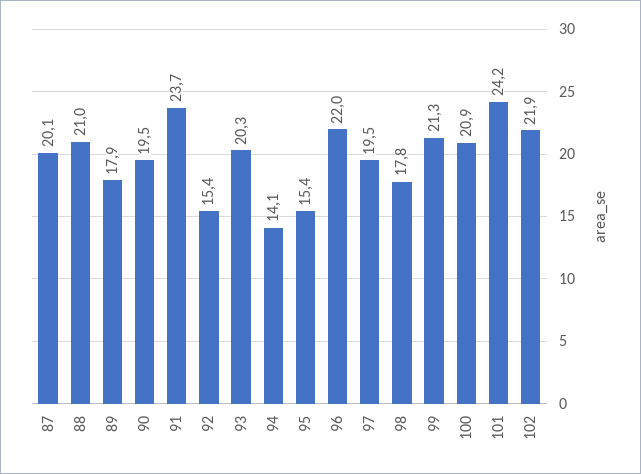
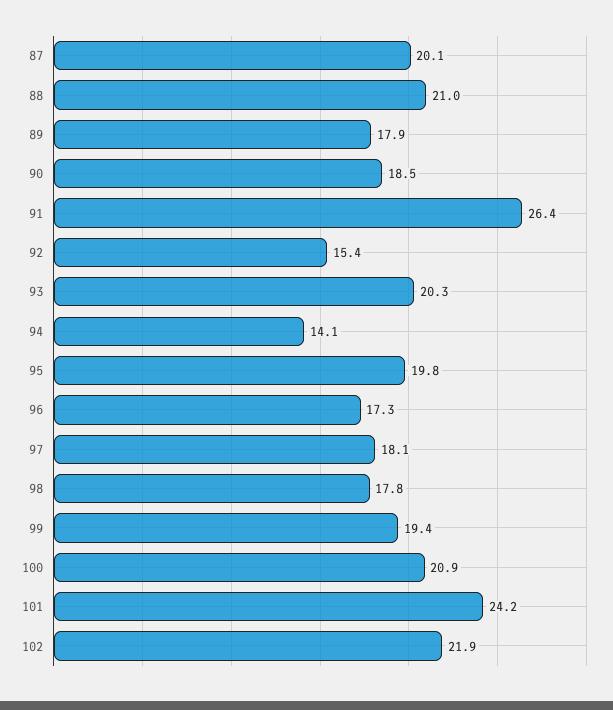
  {
    "87": 20.1,
    "88": 21,
    "89": 17.9,
-   "90": 19.5,
+   "90": 18.5,
-   "91": 23.7,
+   "91": 26.4,
    "92": 15.4,
    "93": 20.3,
    "94": 14.1,
-   "95": 15.4,
+   "95": 19.8,
-   "96": 22,
+   "96": 17.3,
-   "97": 19.5,
+   "97": 18.1,
    "98": 17.8,
-   "99": 21.3,
+   "99": 19.4,
    "100": 20.9,
    "101": 24.2,
    "102": 21.9
  }

